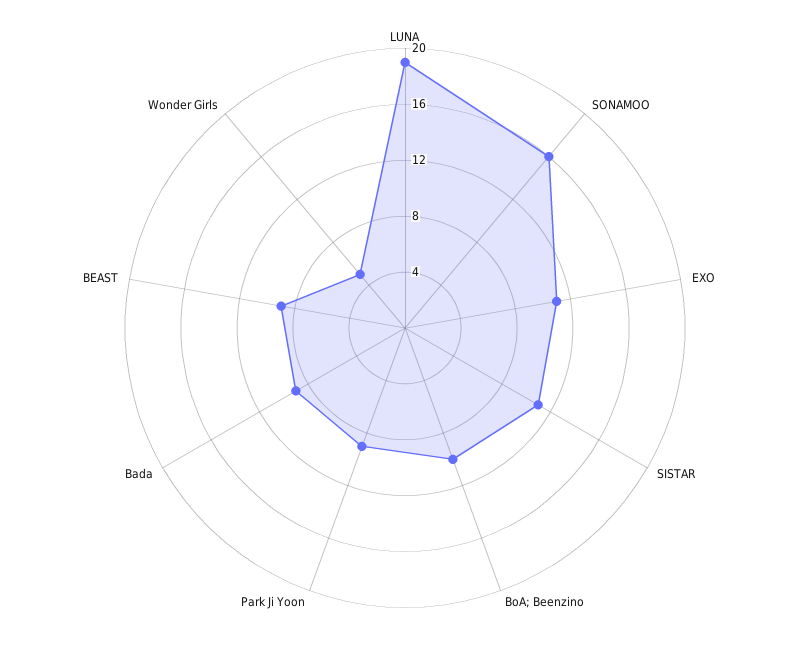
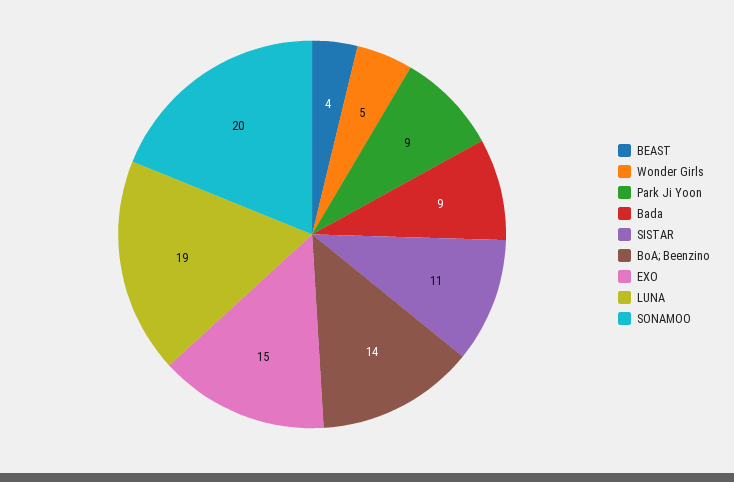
  {
    "LUNA": 19,
-   "SONAMOO": 16,
+   "SONAMOO": 20,
-   "EXO": 11,
+   "EXO": 15,
    "SISTAR": 11,
-   "BoA; Beenzino": 10,
+   "BoA; Beenzino": 14,
    "Park Ji Yoon": 9,
    "Bada": 9,
-   "BEAST": 9,
+   "BEAST": 4,
    "Wonder Girls": 5
  }

